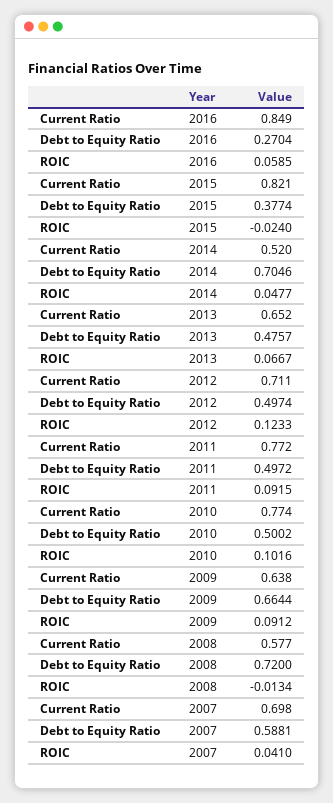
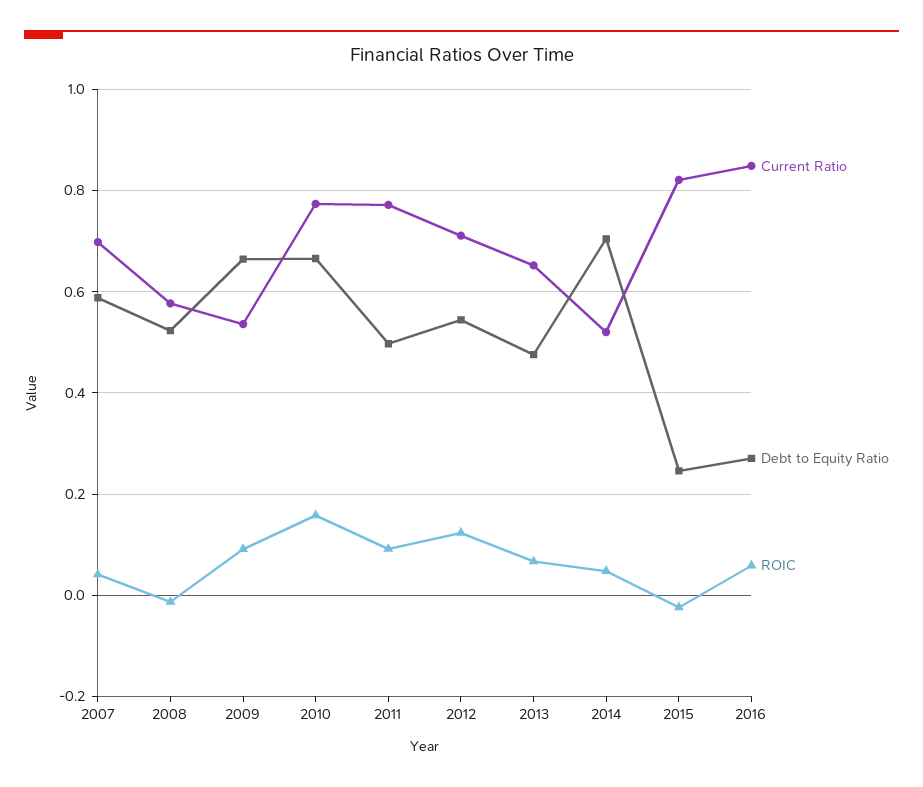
  {
    "Current Ratio": {
      "2016": 0.849,
      "2015": 0.821,
      "2014": 0.52,
      "2013": 0.652,
      "2012": 0.711,
      "2011": 0.772,
      "2010": 0.774,
-     "2009": 0.638,
+     "2009": 0.54,
      "2008": 0.577,
      "2007": 0.698
    },
    "Debt to Equity Ratio": {
      "2016": 0.2704,
-     "2015": 0.3774,
+     "2015": 0.24,
      "2014": 0.7046,
      "2013": 0.4757,
-     "2012": 0.4974,
+     "2012": 0.54,
      "2011": 0.4972,
-     "2010": 0.5002,
+     "2010": 0.66,
      "2009": 0.6644,
-     "2008": 0.72,
+     "2008": 0.52,
      "2007": 0.5881
    },
    "ROIC": {
      "2016": 0.0585,
      "2015": -0.024,
      "2014": 0.0477,
      "2013": 0.0667,
      "2012": 0.1233,
      "2011": 0.0915,
-     "2010": 0.1016,
+     "2010": 0.16,
      "2009": 0.0912,
      "2008": -0.0134,
      "2007": 0.041
    }
  }

